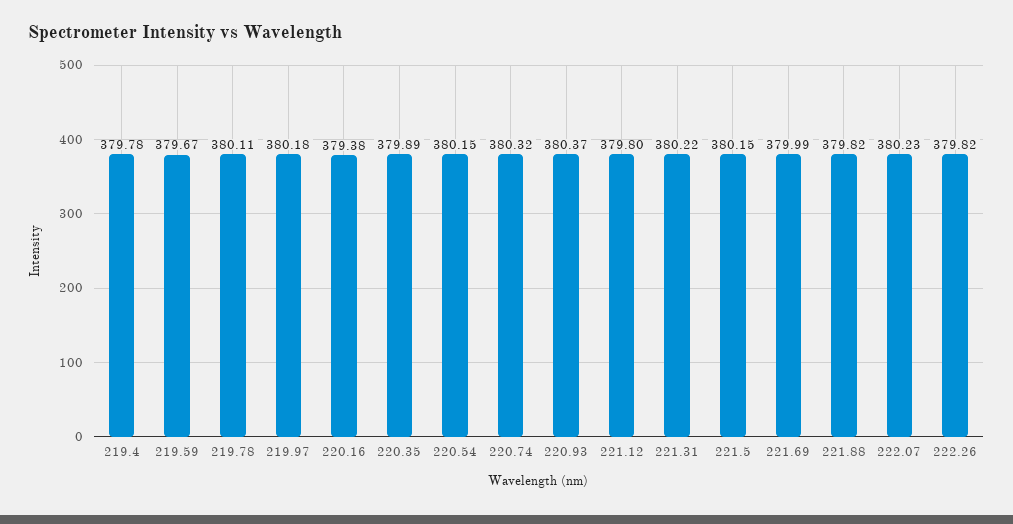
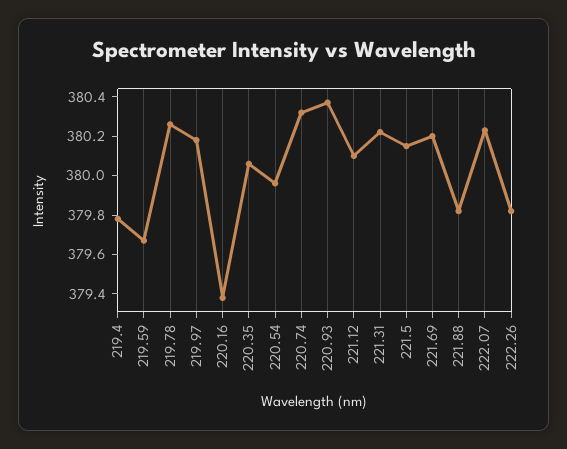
  {
    "219.4": 379.78,
    "219.59": 379.67,
-   "219.78": 380.11,
+   "219.78": 380.25,
    "219.97": 380.18,
    "220.16": 379.38,
-   "220.35": 379.89,
+   "220.35": 380.05,
-   "220.54": 380.15,
+   "220.54": 379.95,
    "220.74": 380.32,
    "220.93": 380.37,
-   "221.12": 379.8,
+   "221.12": 380.1,
    "221.31": 380.22,
    "221.5": 380.15,
-   "221.69": 379.99,
+   "221.69": 380.2,
    "221.88": 379.82,
    "222.07": 380.23,
    "222.26": 379.82
  }

